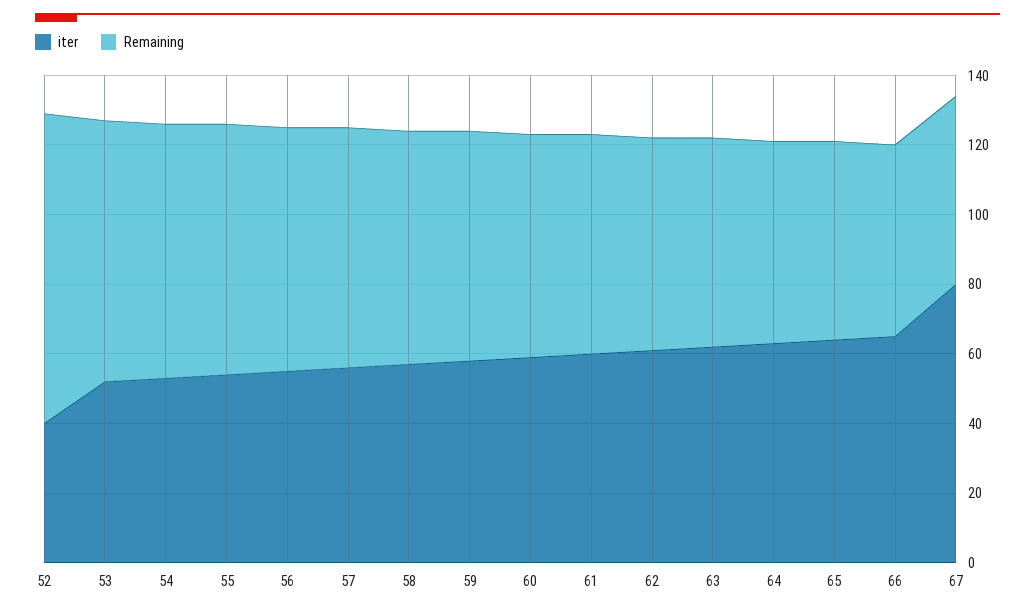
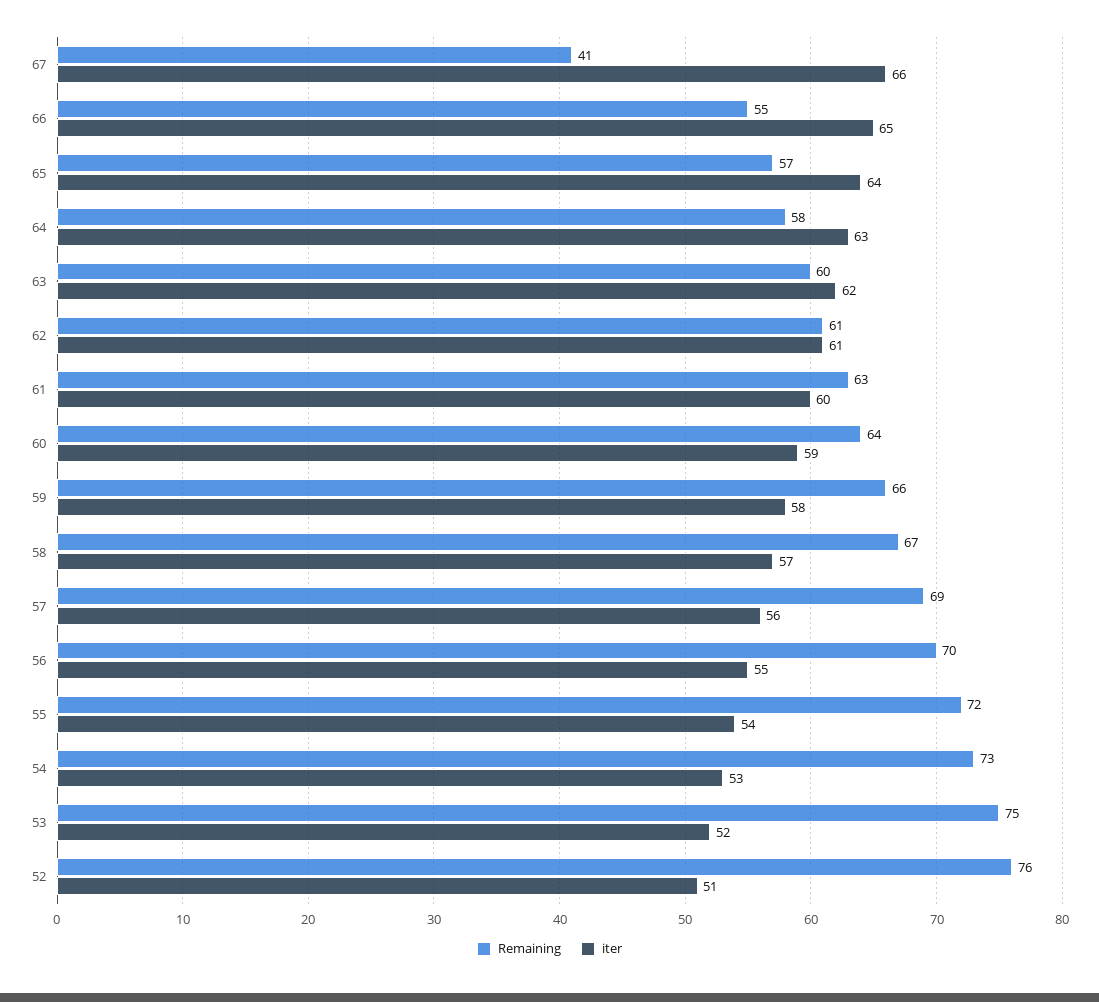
  {
    "iter": {
-     "52": 40,
+     "52": 51,
      "53": 52,
      "54": 53,
      "55": 54,
      "56": 55,
      "57": 56,
      "58": 57,
      "59": 58,
      "60": 59,
      "61": 60,
      "62": 61,
      "63": 62,
      "64": 63,
      "65": 64,
      "66": 65,
-     "67": 80
+     "67": 66
    },
    "Remaining": {
-     "52": 90,
+     "52": 76,
      "53": 75,
      "54": 73,
      "55": 72,
      "56": 70,
      "57": 69,
      "58": 67,
      "59": 66,
      "60": 64,
      "61": 63,
      "62": 61,
      "63": 60,
      "64": 58,
      "65": 57,
      "66": 55,
-     "67": 55
+     "67": 41
    }
  }

